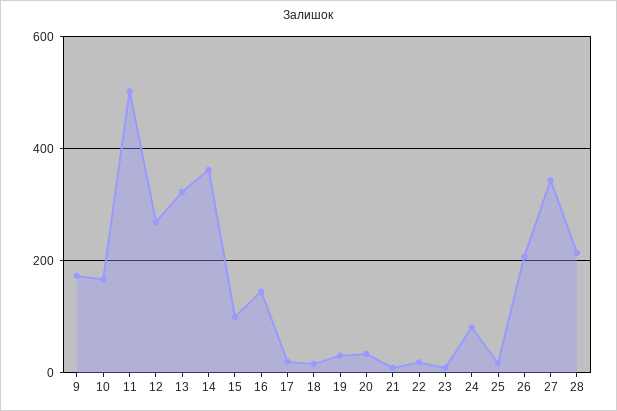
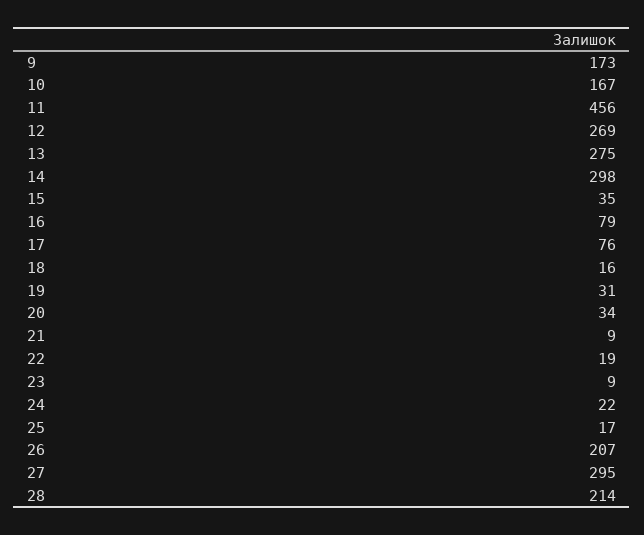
  {
    "9": 173,
    "10": 167,
-   "11": 500,
+   "11": 456,
    "12": 269,
-   "13": 320,
+   "13": 275,
-   "14": 360,
+   "14": 298,
-   "15": 100,
+   "15": 35,
-   "16": 140,
+   "16": 79,
-   "17": 20,
+   "17": 76,
    "18": 16,
    "19": 31,
    "20": 34,
    "21": 9,
    "22": 19,
    "23": 9,
-   "24": 80,
+   "24": 22,
    "25": 17,
    "26": 207,
-   "27": 340,
+   "27": 295,
    "28": 214
  }

